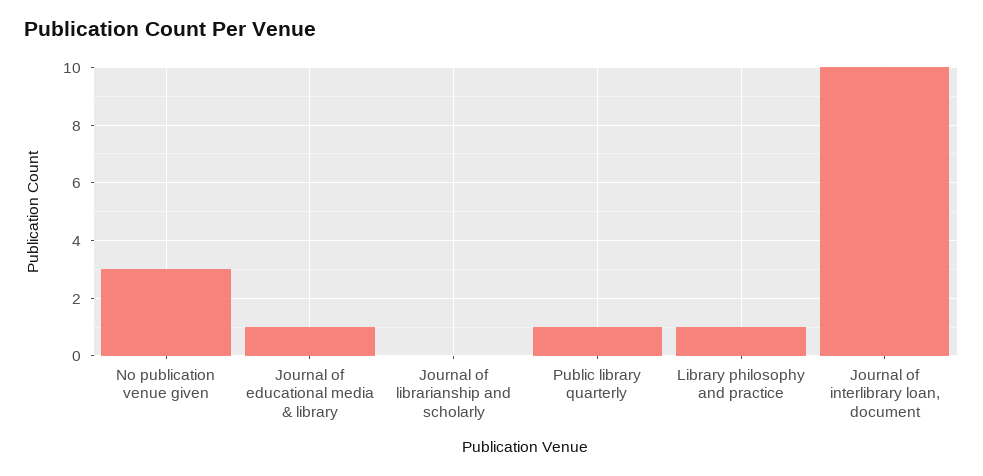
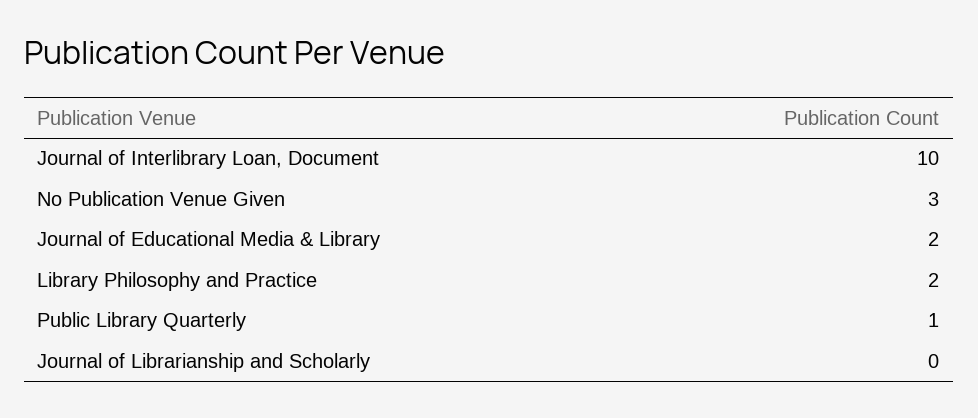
  {
    "No publication venue given": 3,
-   "Journal of educational media & library": 1,
+   "Journal of educational media & library": 2,
    "Journal of librarianship and scholarly": 0,
    "Public library quarterly": 1,
-   "Library philosophy and practice": 1,
+   "Library philosophy and practice": 2,
    "Journal of interlibrary loan, document": 10
  }

